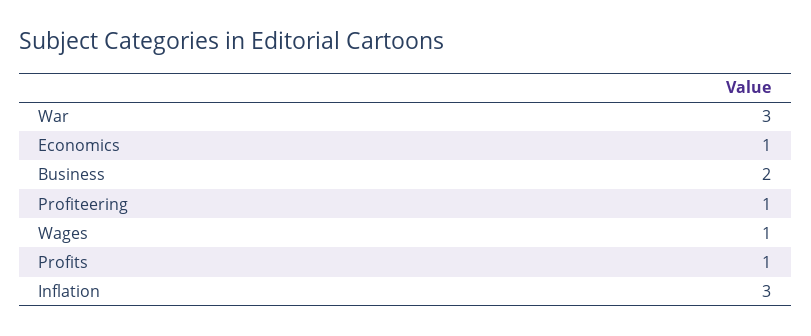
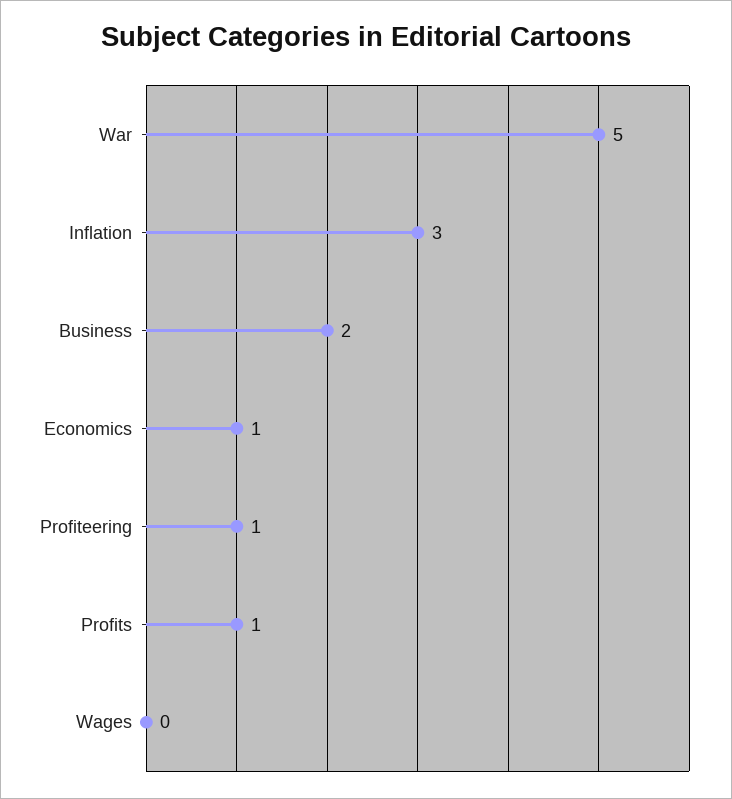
  {
-   "War": 3,
+   "War": 5,
    "Economics": 1,
    "Business": 2,
    "Profiteering": 1,
-   "Wages": 1,
+   "Wages": 0,
    "Profits": 1,
    "Inflation": 3
  }

